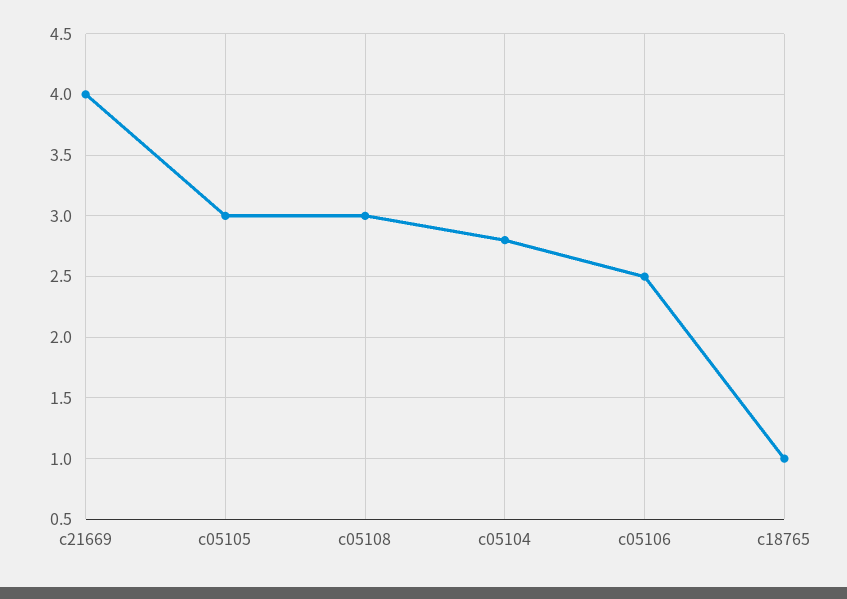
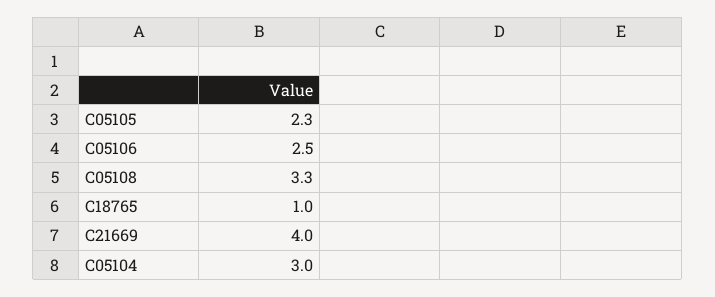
  {
    "c21669": 4,
-   "c05105": 3,
+   "c05105": 2.3,
-   "c05108": 3,
+   "c05108": 3.3,
-   "c05104": 2.8,
+   "c05104": 3,
    "c05106": 2.5,
    "c18765": 1
  }

